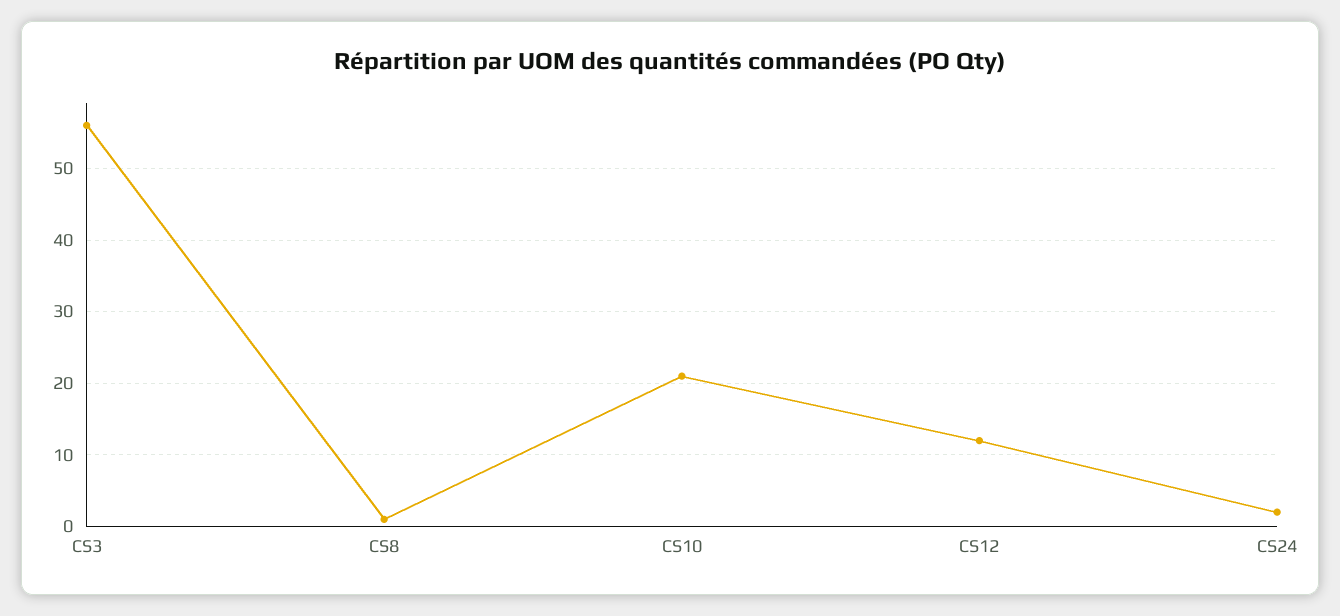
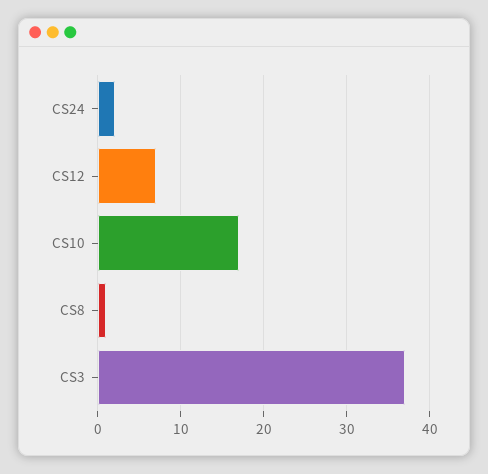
  {
-   "CS3": 56,
+   "CS3": 37,
    "CS8": 1,
-   "CS10": 21,
+   "CS10": 17,
-   "CS12": 12,
+   "CS12": 7,
    "CS24": 2
  }

